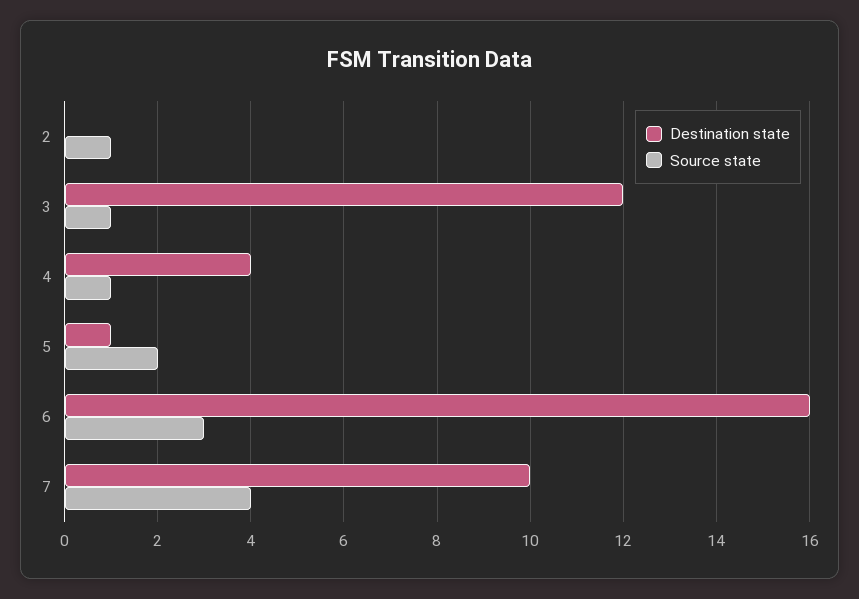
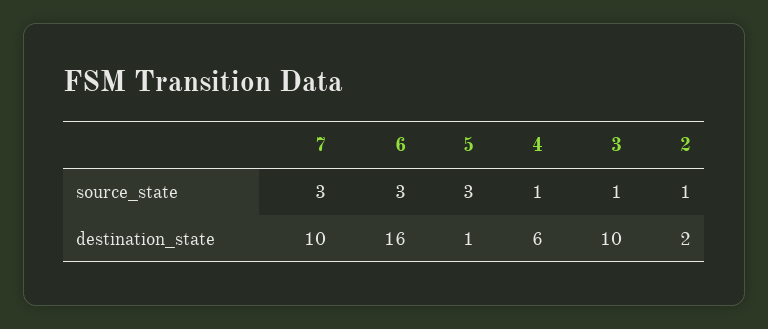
  {
    "Destination state": {
-     "2": 0,
+     "2": 2,
-     "3": 12,
+     "3": 10,
-     "4": 4,
+     "4": 6,
      "5": 1,
      "6": 16,
      "7": 10
    },
    "Source state": {
      "2": 1,
      "3": 1,
      "4": 1,
-     "5": 2,
+     "5": 3,
      "6": 3,
-     "7": 4
+     "7": 3
    }
  }

